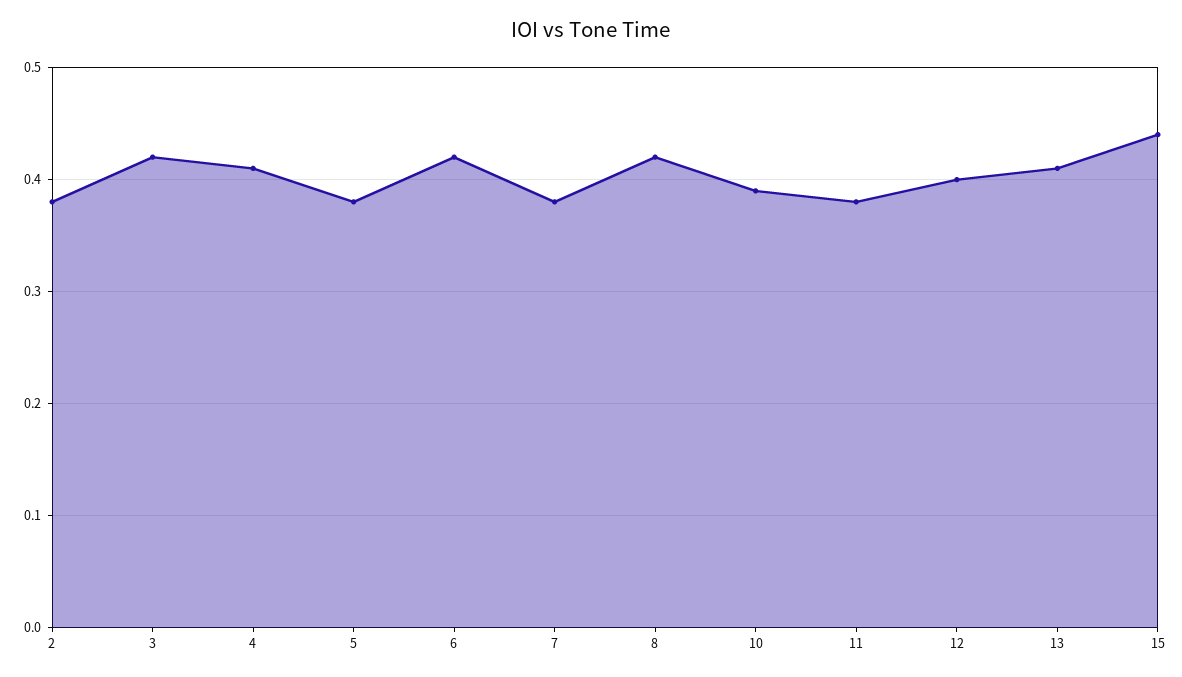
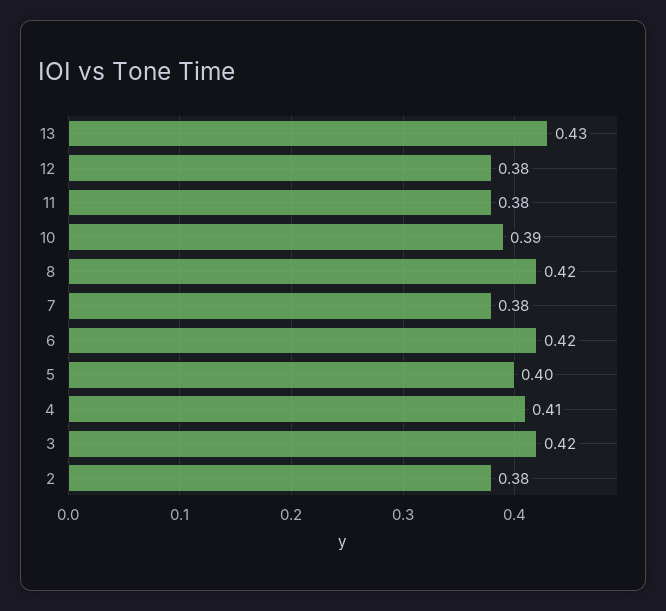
  {
    "2": 0.38,
    "3": 0.42,
    "4": 0.41,
-   "5": 0.38,
+   "5": 0.4,
    "6": 0.42,
    "7": 0.38,
    "8": 0.42,
    "10": 0.39,
    "11": 0.38,
-   "12": 0.4,
+   "12": 0.38,
-   "13": 0.41,
+   "13": 0.43
-   "15": 0.44
  }

